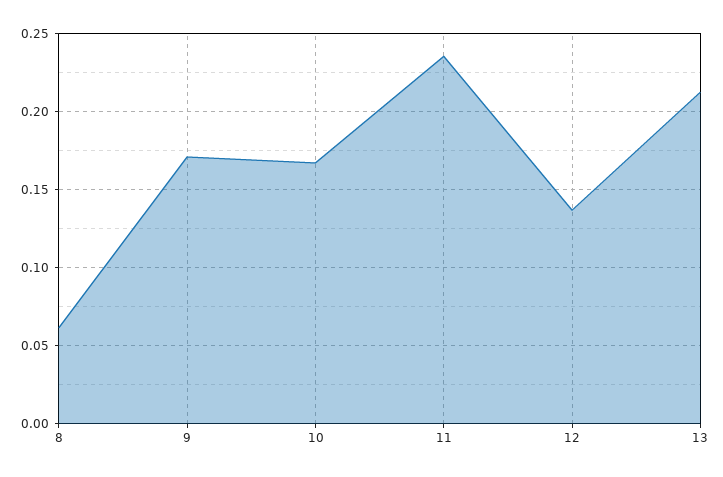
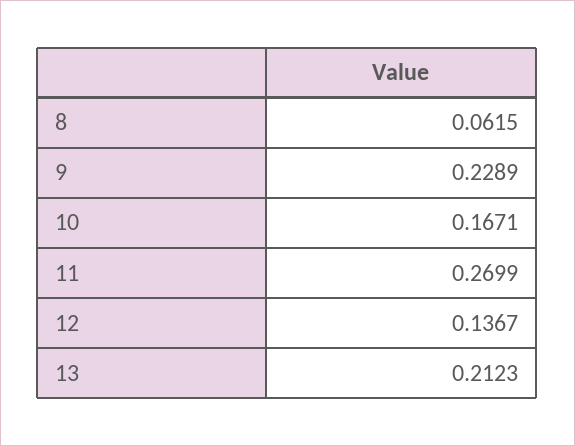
  {
    "8": 0.0615,
-   "9": 0.17,
+   "9": 0.2289,
    "10": 0.1671,
-   "11": 0.235,
+   "11": 0.2699,
    "12": 0.1367,
    "13": 0.2123
  }

